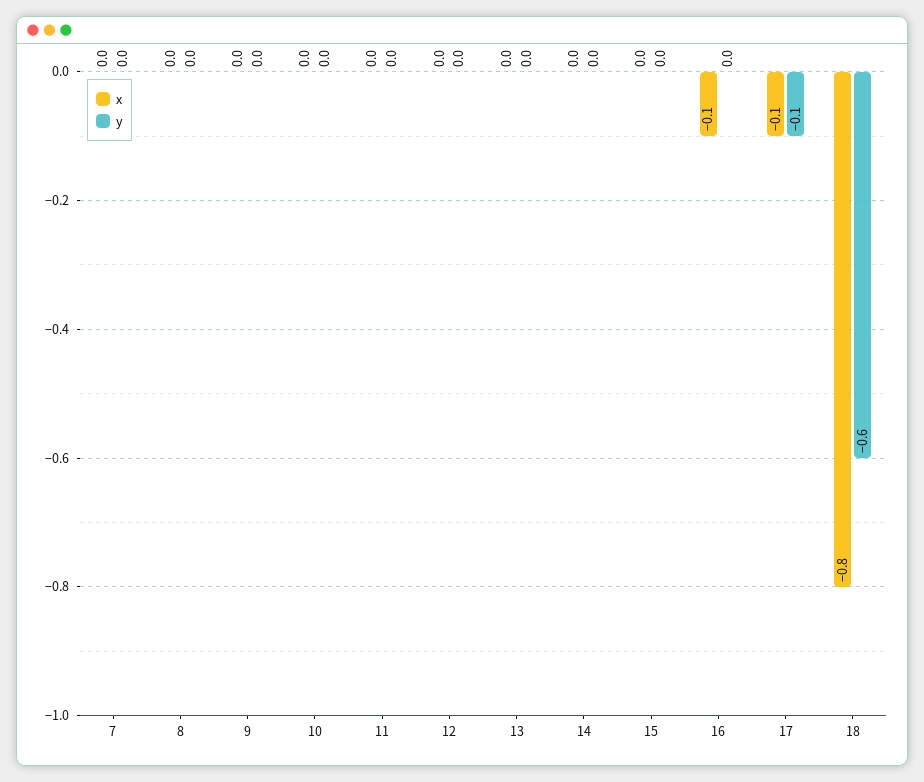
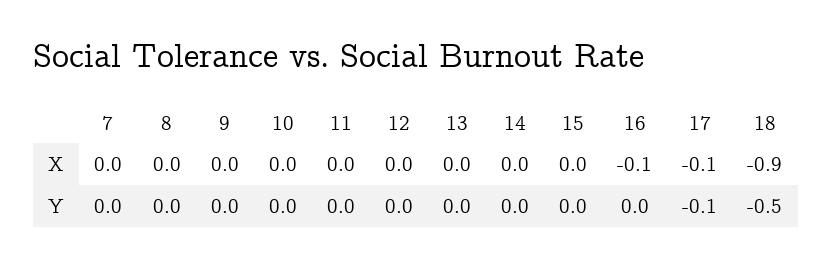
  {
    "x": {
      "7": 0,
      "8": 0,
      "9": 0,
      "10": 0,
      "11": 0,
      "12": 0,
      "13": 0,
      "14": 0,
      "15": 0,
      "16": -0.1,
      "17": -0.1,
-     "18": -0.8
+     "18": -0.9
    },
    "y": {
      "7": 0,
      "8": 0,
      "9": 0,
      "10": 0,
      "11": 0,
      "12": 0,
      "13": 0,
      "14": 0,
      "15": 0,
      "16": 0,
      "17": -0.1,
-     "18": -0.6
+     "18": -0.5
    }
  }

